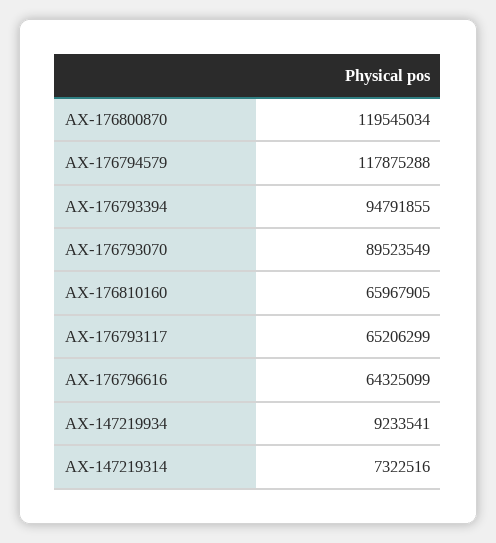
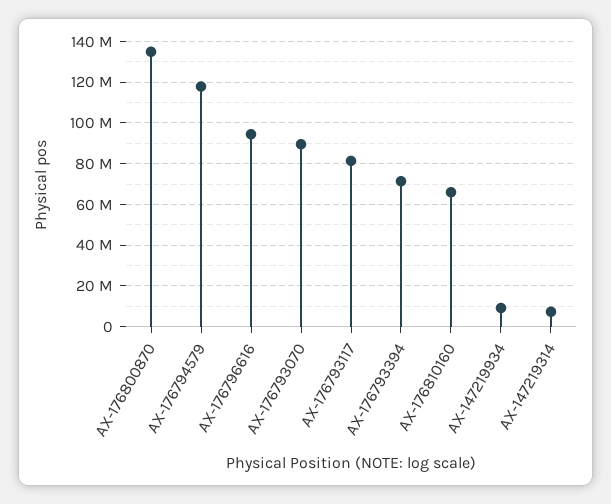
  {
-   "AX-176800870": 119545034,
+   "AX-176800870": 135000000,
    "AX-176794579": 117875288,
-   "AX-176793394": 94791855,
+   "AX-176793394": 70000000,
    "AX-176793070": 89523549,
    "AX-176810160": 65967905,
-   "AX-176793117": 65206299,
+   "AX-176793117": 80000000,
-   "AX-176796616": 64325099,
+   "AX-176796616": 95000000,
    "AX-147219934": 9233541,
    "AX-147219314": 7322516
  }

